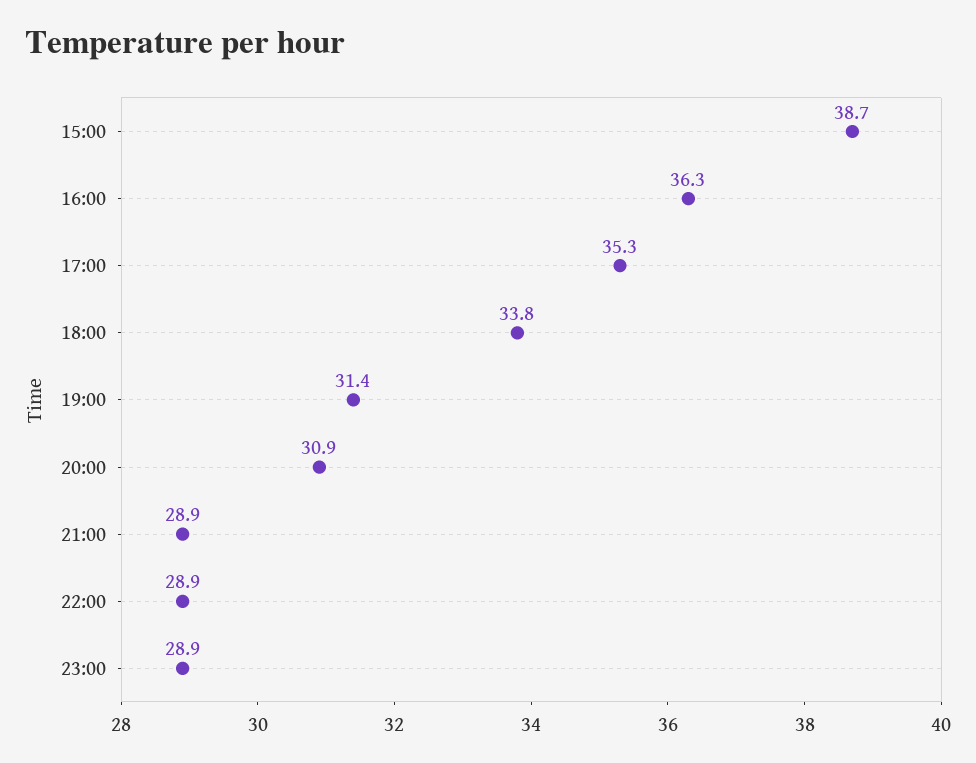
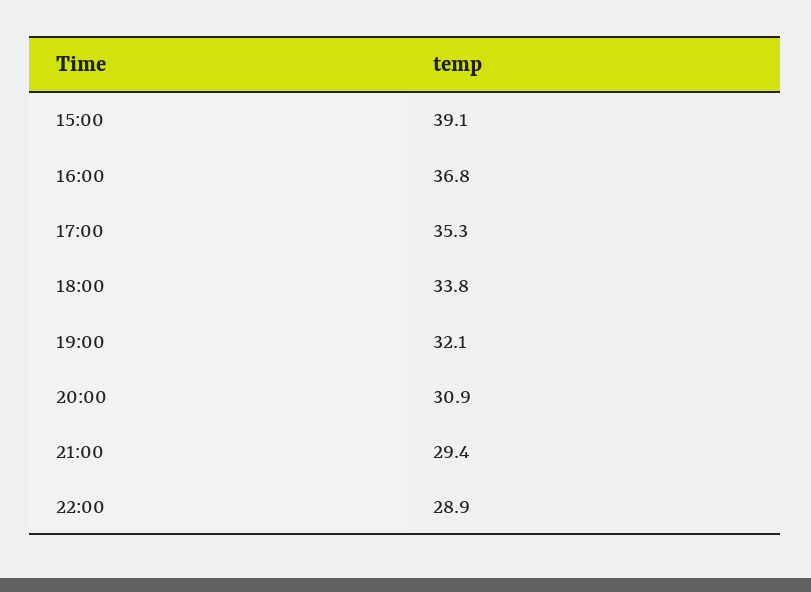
  {
-   "15:00": 38.7,
+   "15:00": 39.1,
-   "16:00": 36.3,
+   "16:00": 36.8,
    "17:00": 35.3,
    "18:00": 33.8,
-   "19:00": 31.4,
+   "19:00": 32.1,
    "20:00": 30.9,
-   "21:00": 28.9,
+   "21:00": 29.4,
-   "22:00": 28.9,
+   "22:00": 28.9
-   "23:00": 28.9
  }

